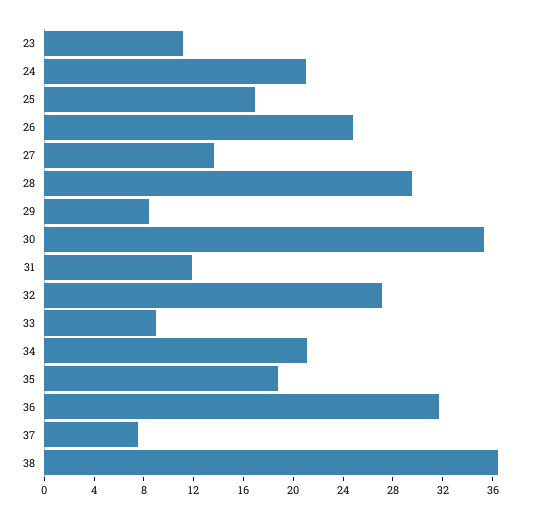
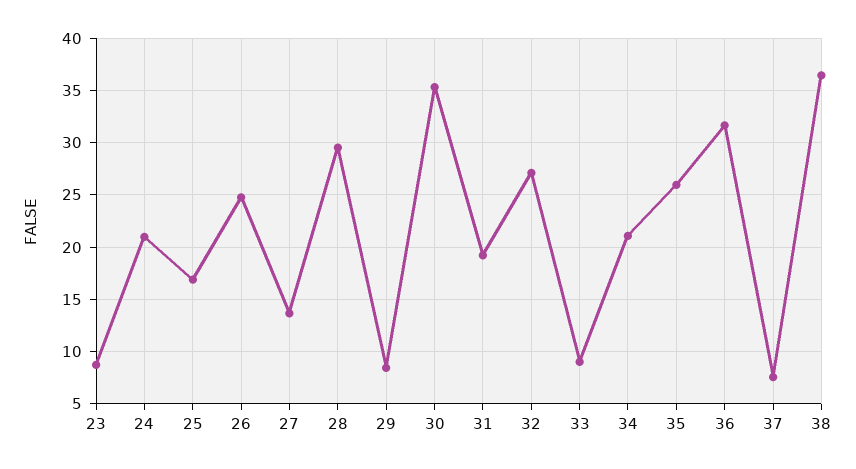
  {
-   "23": 11,
+   "23": 9,
    "24": 21,
    "25": 17,
    "26": 25,
    "27": 14,
    "28": 30,
    "29": 8,
    "30": 35,
-   "31": 12,
+   "31": 19,
    "32": 27,
    "33": 9,
    "34": 21,
-   "35": 19,
+   "35": 26,
    "36": 32,
    "37": 8,
    "38": 36
  }

